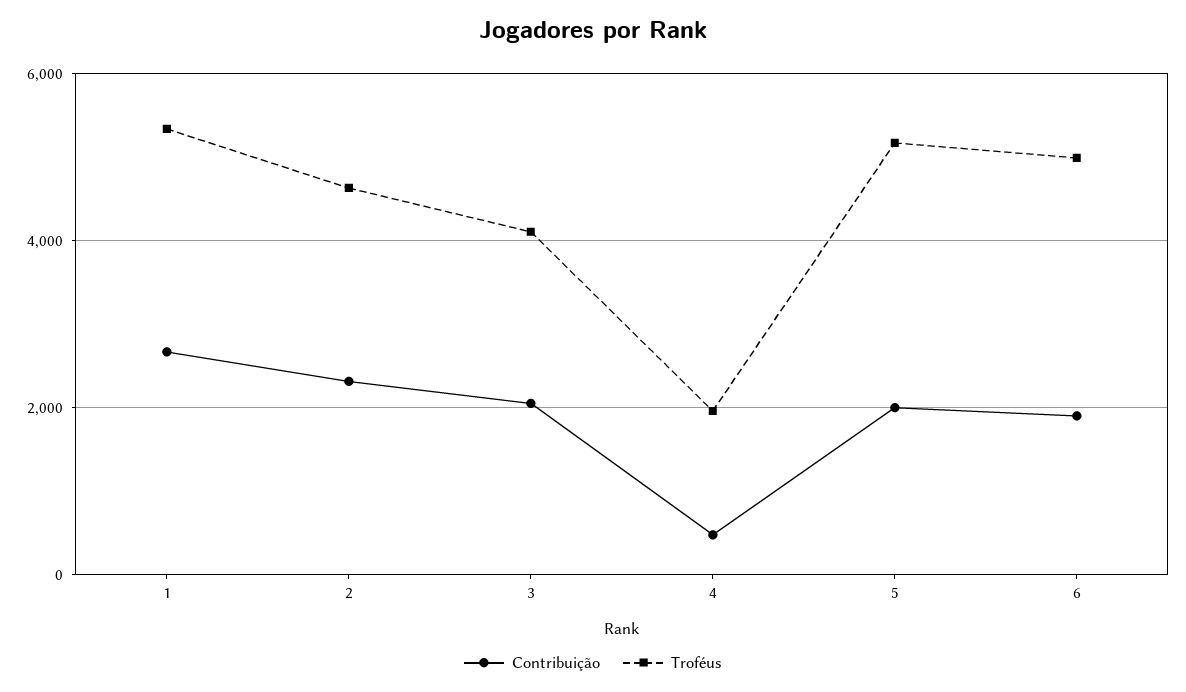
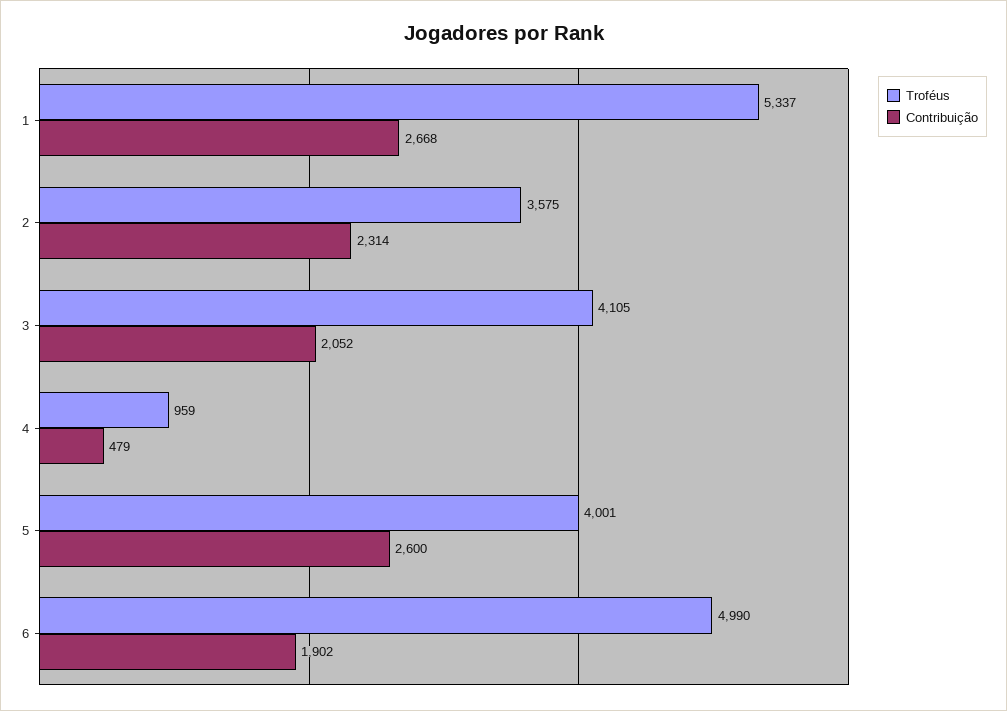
  {
    "Contribuição": {
      "1": 2668,
      "2": 2314,
      "3": 2052,
      "4": 479,
-     "5": 2000,
+     "5": 2600,
      "6": 1902
    },
    "Troféus": {
      "1": 5337,
-     "2": 4600,
+     "2": 3575,
      "3": 4105,
-     "4": 2000,
+     "4": 959,
-     "5": 5200,
+     "5": 4001,
      "6": 4990
    }
  }

